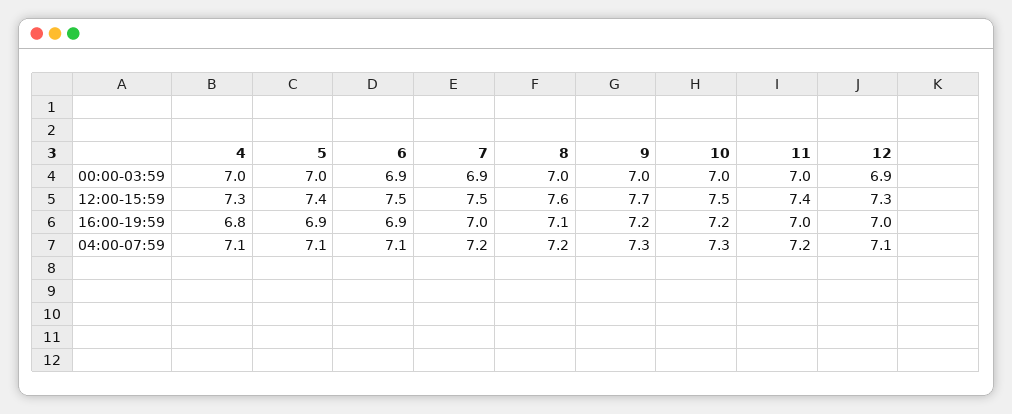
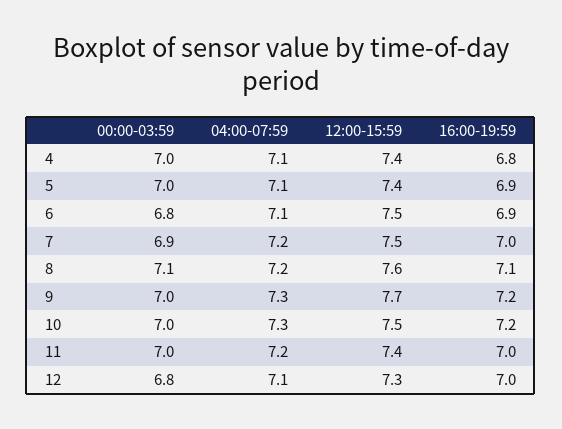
  {
    "4": {
      "00:00-03:59": 7,
-     "12:00-15:59": 7.3,
+     "12:00-15:59": 7.4,
      "16:00-19:59": 6.8,
      "04:00-07:59": 7.1
    },
    "5": {
      "00:00-03:59": 7,
      "12:00-15:59": 7.4,
      "16:00-19:59": 6.9,
      "04:00-07:59": 7.1
    },
    "6": {
-     "00:00-03:59": 6.9,
+     "00:00-03:59": 6.8,
      "12:00-15:59": 7.5,
      "16:00-19:59": 6.9,
      "04:00-07:59": 7.1
    },
    "7": {
      "00:00-03:59": 6.9,
      "12:00-15:59": 7.5,
      "16:00-19:59": 7,
      "04:00-07:59": 7.2
    },
    "8": {
-     "00:00-03:59": 7,
+     "00:00-03:59": 7.1,
      "12:00-15:59": 7.6,
      "16:00-19:59": 7.1,
      "04:00-07:59": 7.2
    },
    "9": {
      "00:00-03:59": 7,
      "12:00-15:59": 7.7,
      "16:00-19:59": 7.2,
      "04:00-07:59": 7.3
    },
    "10": {
      "00:00-03:59": 7,
      "12:00-15:59": 7.5,
      "16:00-19:59": 7.2,
      "04:00-07:59": 7.3
    },
    "11": {
      "00:00-03:59": 7,
      "12:00-15:59": 7.4,
      "16:00-19:59": 7,
      "04:00-07:59": 7.2
    },
    "12": {
-     "00:00-03:59": 6.9,
+     "00:00-03:59": 6.8,
      "12:00-15:59": 7.3,
      "16:00-19:59": 7,
      "04:00-07:59": 7.1
    }
  }

